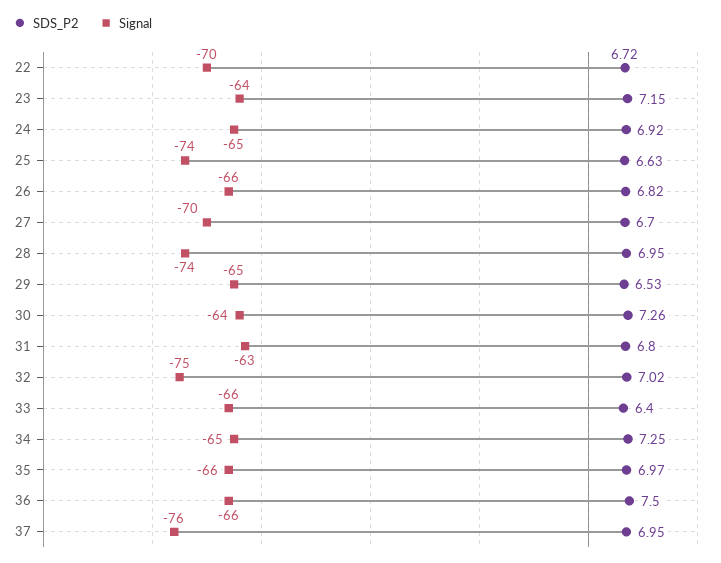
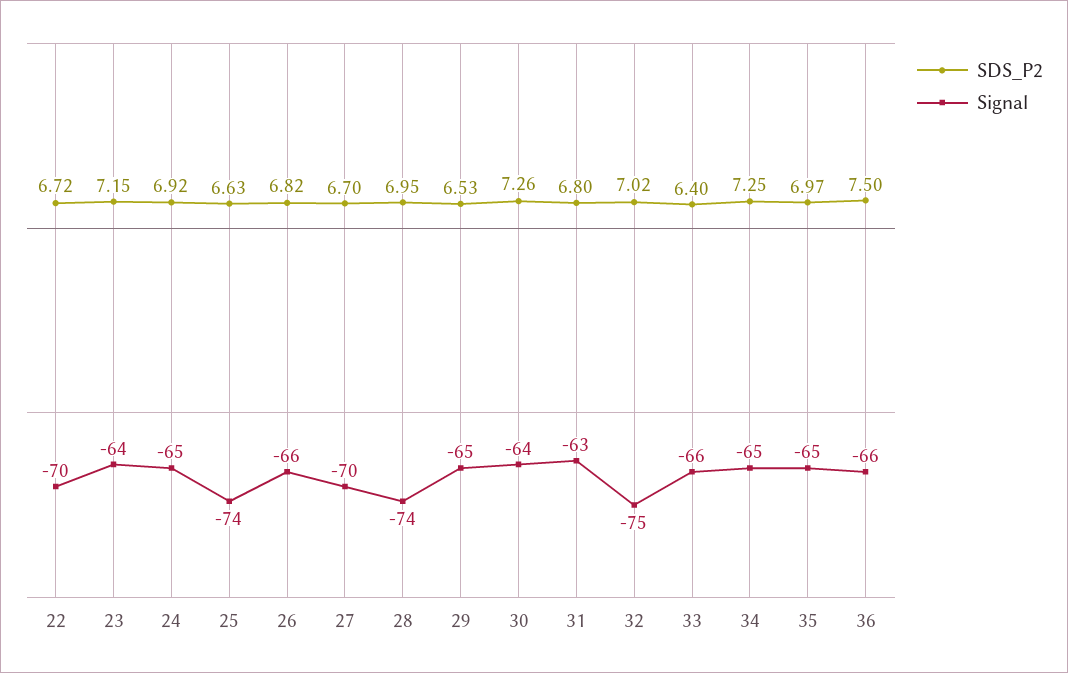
  {
    "SDS_P2": {
      "22": 6.72,
      "23": 7.15,
      "24": 6.92,
      "25": 6.63,
      "26": 6.82,
      "27": 6.7,
      "28": 6.95,
      "29": 6.53,
      "30": 7.26,
      "31": 6.8,
      "32": 7.02,
      "33": 6.4,
      "34": 7.25,
      "35": 6.97,
-     "36": 7.5,
+     "36": 7.5
-     "37": 6.95
    },
    "Signal": {
      "22": -70,
      "23": -64,
      "24": -65,
      "25": -74,
      "26": -66,
      "27": -70,
      "28": -74,
      "29": -65,
      "30": -64,
      "31": -63,
      "32": -75,
      "33": -66,
      "34": -65,
-     "35": -66,
+     "35": -65,
-     "36": -66,
+     "36": -66
-     "37": -76
    }
  }

